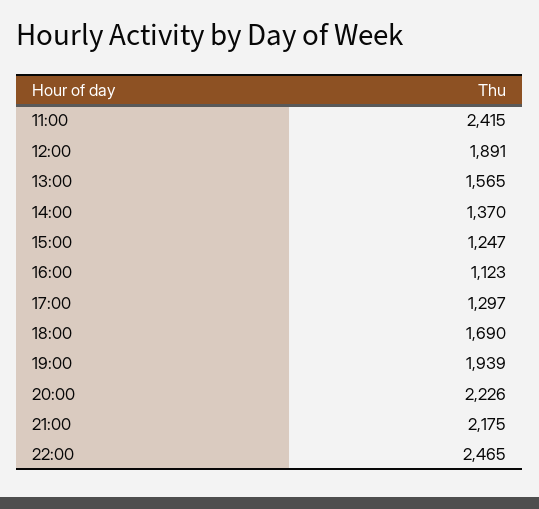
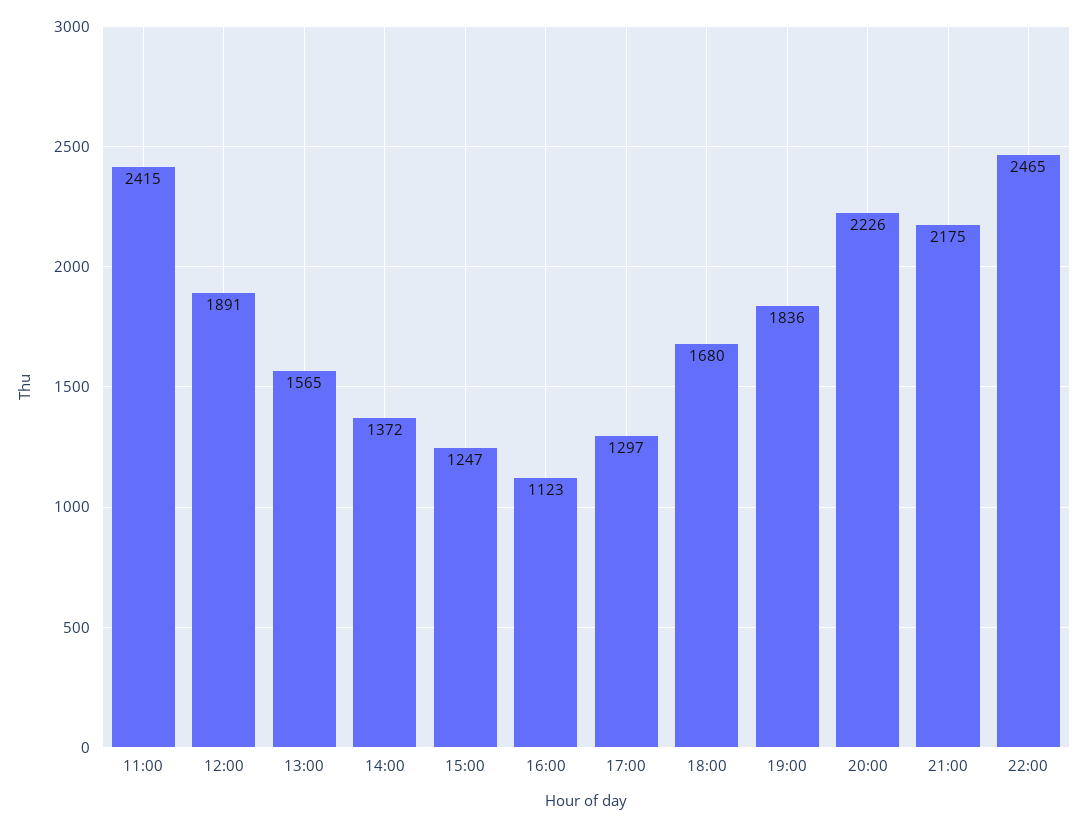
  {
    "11:00": 2415,
    "12:00": 1891,
    "13:00": 1565,
-   "14:00": 1370,
+   "14:00": 1372,
    "15:00": 1247,
    "16:00": 1123,
    "17:00": 1297,
-   "18:00": 1690,
+   "18:00": 1680,
-   "19:00": 1939,
+   "19:00": 1836,
    "20:00": 2226,
    "21:00": 2175,
    "22:00": 2465
  }

